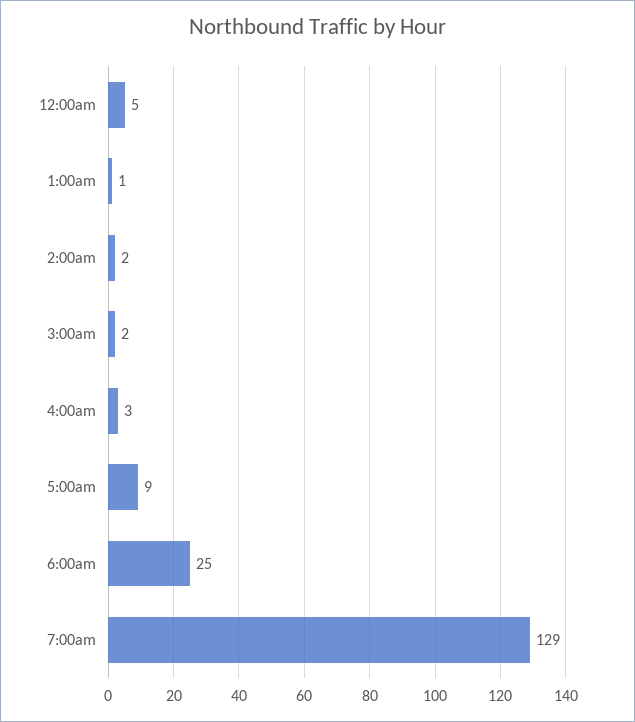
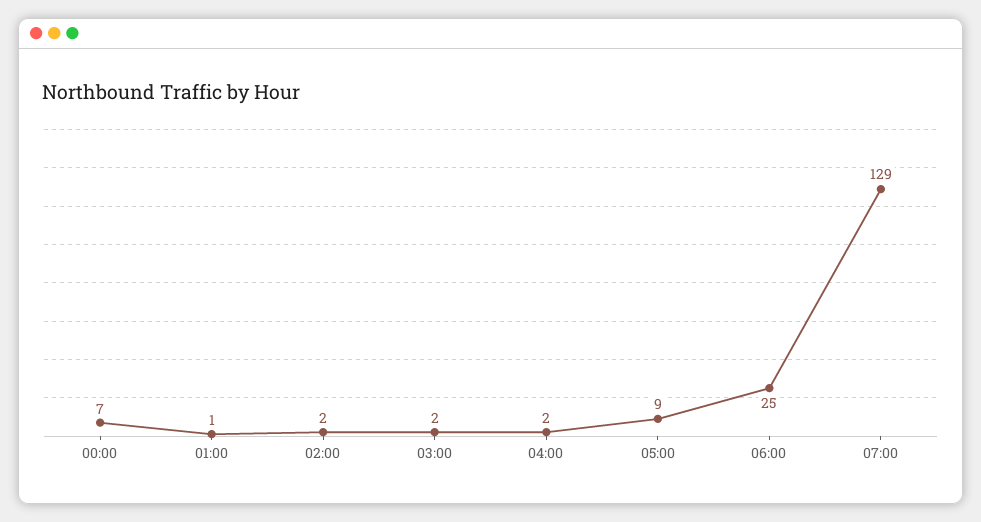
  {
-   "12:00am": 5,
+   "12:00am": 7,
    "1:00am": 1,
    "2:00am": 2,
    "3:00am": 2,
-   "4:00am": 3,
+   "4:00am": 2,
    "5:00am": 9,
    "6:00am": 25,
    "7:00am": 129
  }

